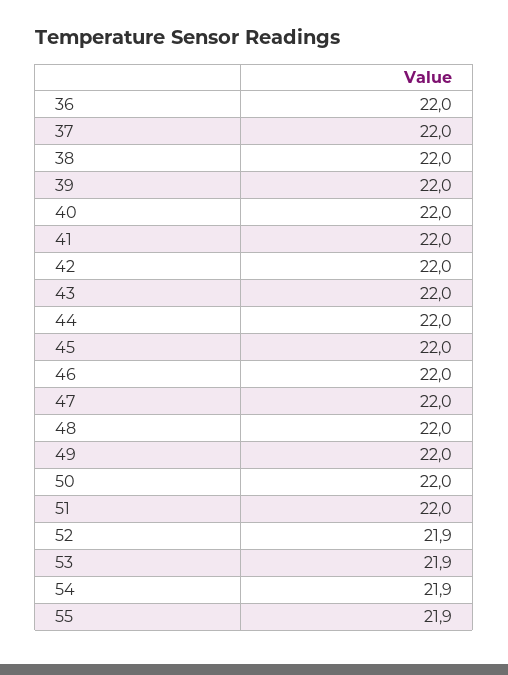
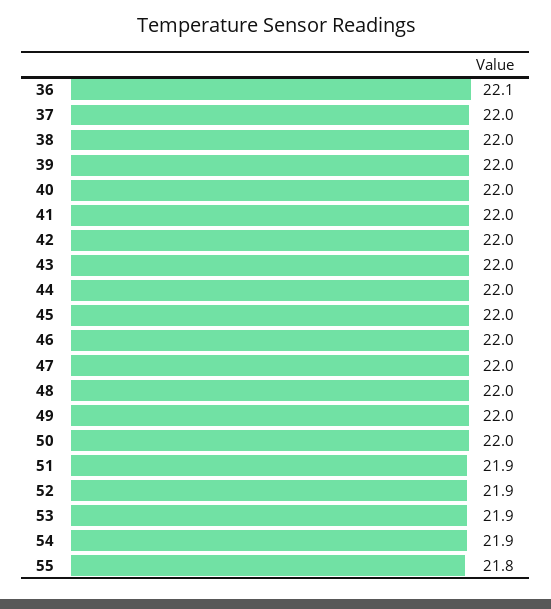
  {
-   "36": 22,
+   "36": 22.1,
    "37": 22,
    "38": 22,
    "39": 22,
    "40": 22,
    "41": 22,
    "42": 22,
    "43": 22,
    "44": 22,
    "45": 22,
    "46": 22,
    "47": 22,
    "48": 22,
    "49": 22,
    "50": 22,
-   "51": 22,
+   "51": 21.9,
    "52": 21.9,
    "53": 21.9,
    "54": 21.9,
-   "55": 21.9
+   "55": 21.8
  }

